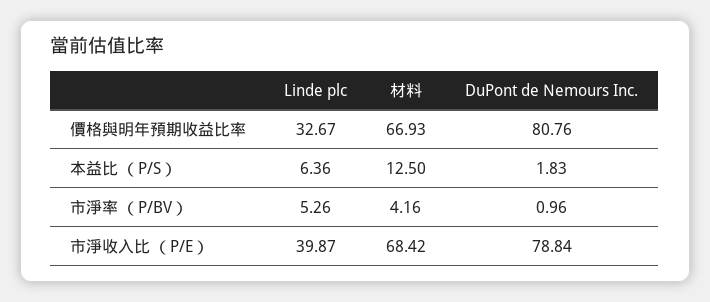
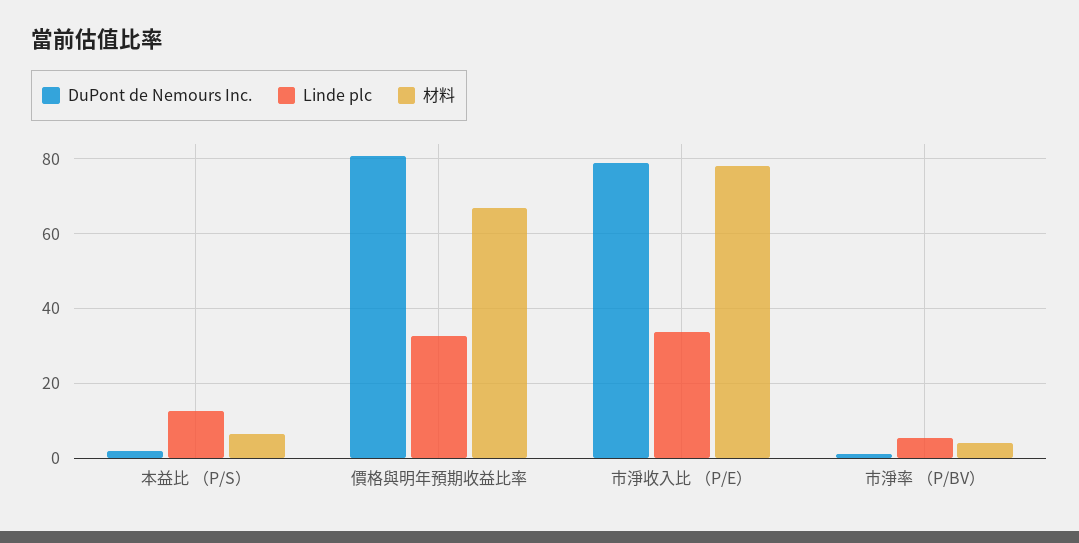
  {
    "Linde plc": {
      "價格與明年預期收益比率": 32.67,
-     "本益比 （P/S）": 6.36,
+     "本益比 （P/S）": 12,
      "市淨率 （P/BV）": 5.26,
-     "市淨收入比 （P/E）": 39.87
+     "市淨收入比 （P/E）": 34
    },
    "材料": {
      "價格與明年預期收益比率": 66.93,
-     "本益比 （P/S）": 12.5,
+     "本益比 （P/S）": 6,
      "市淨率 （P/BV）": 4.16,
-     "市淨收入比 （P/E）": 68.42
+     "市淨收入比 （P/E）": 78
    },
    "DuPont de Nemours Inc.": {
      "價格與明年預期收益比率": 80.76,
      "本益比 （P/S）": 1.83,
      "市淨率 （P/BV）": 0.96,
      "市淨收入比 （P/E）": 78.84
    }
  }

